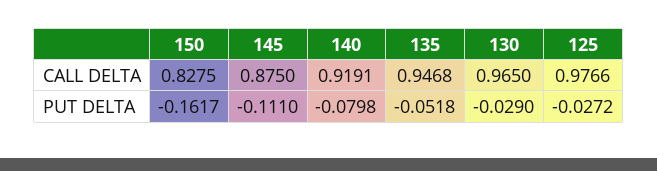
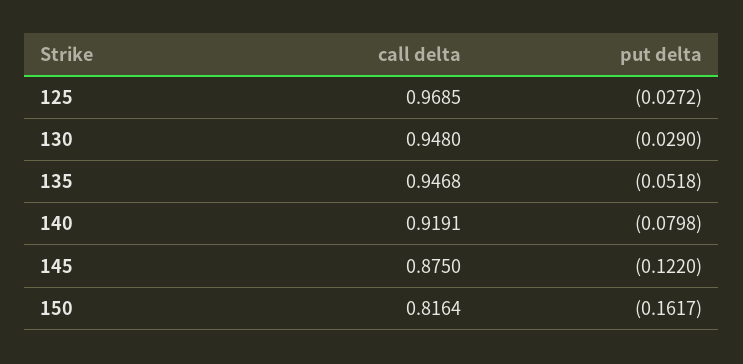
  {
    "150": {
-     "CALL DELTA": 0.8275,
+     "CALL DELTA": 0.8164,
      "PUT DELTA": -0.1617
    },
    "145": {
      "CALL DELTA": 0.875,
-     "PUT DELTA": -0.111
+     "PUT DELTA": -0.122
    },
    "140": {
      "CALL DELTA": 0.9191,
      "PUT DELTA": -0.0798
    },
    "135": {
      "CALL DELTA": 0.9468,
      "PUT DELTA": -0.0518
    },
    "130": {
-     "CALL DELTA": 0.965,
+     "CALL DELTA": 0.948,
      "PUT DELTA": -0.029
    },
    "125": {
-     "CALL DELTA": 0.9766,
+     "CALL DELTA": 0.9685,
      "PUT DELTA": -0.0272
    }
  }

